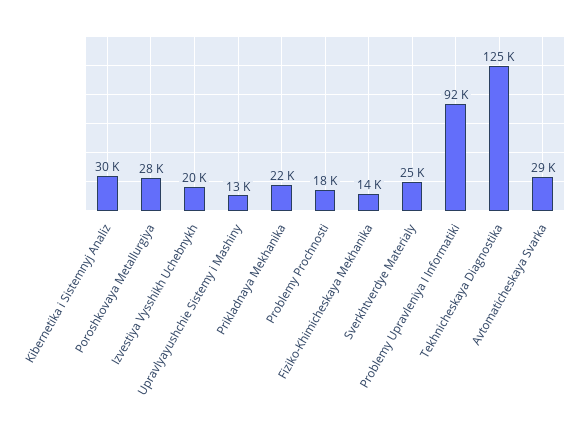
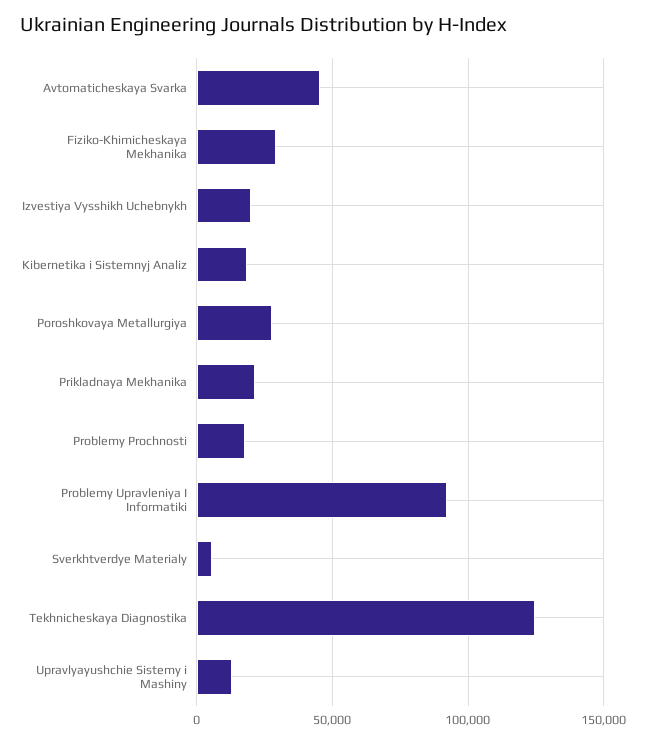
  {
-   "Kibernetika i Sistemnyj Analiz": 30000,
+   "Kibernetika i Sistemnyj Analiz": 20000,
    "Poroshkovaya Metallurgiya": 28000,
    "Izvestiya Vysshikh Uchebnykh": 20000,
    "Upravlyayushchie Sistemy i Mashiny": 13000,
    "Prikladnaya Mekhanika": 22000,
    "Problemy Prochnosti": 18000,
-   "Fiziko-Khimicheskaya Mekhanika": 14000,
+   "Fiziko-Khimicheskaya Mekhanika": 30000,
-   "Sverkhtverdye Materialy": 25000,
+   "Sverkhtverdye Materialy": 5000,
    "Problemy Upravleniya I Informatiki": 92000,
    "Tekhnicheskaya Diagnostika": 125000,
-   "Avtomaticheskaya Svarka": 29000
+   "Avtomaticheskaya Svarka": 45000
  }

